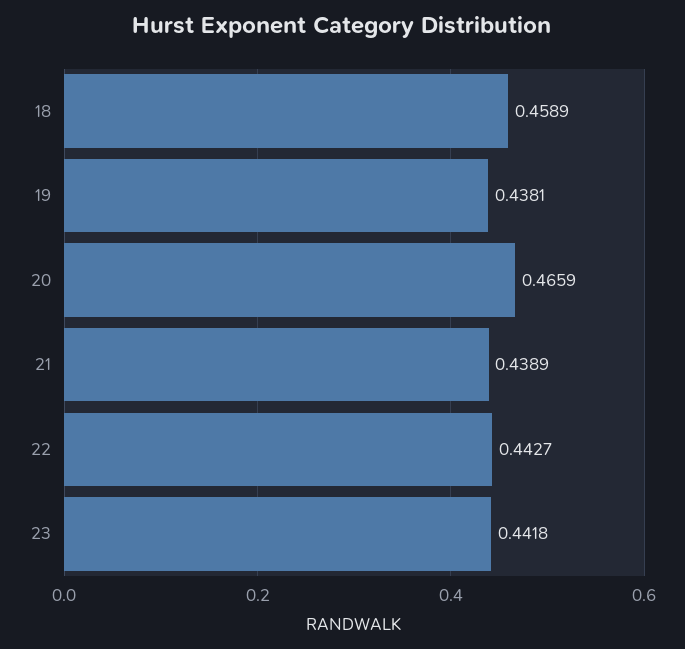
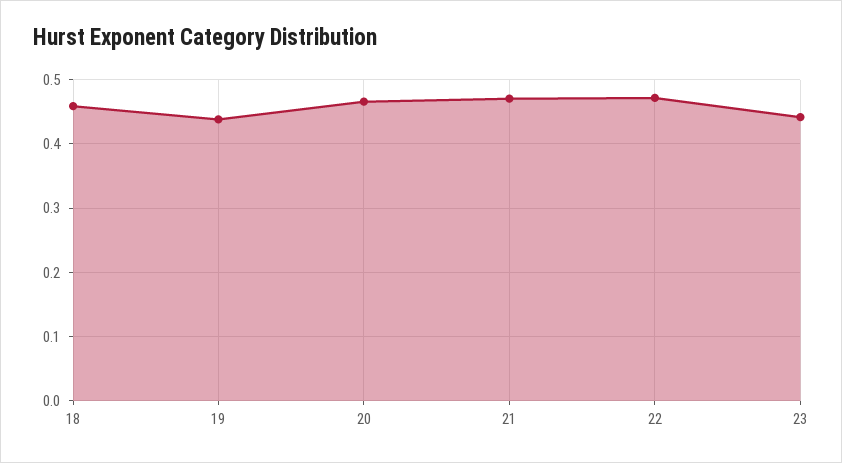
  {
    "18": 0.4589,
    "19": 0.4381,
    "20": 0.4659,
-   "21": 0.4389,
+   "21": 0.47,
-   "22": 0.4427,
+   "22": 0.47,
    "23": 0.4418
  }

